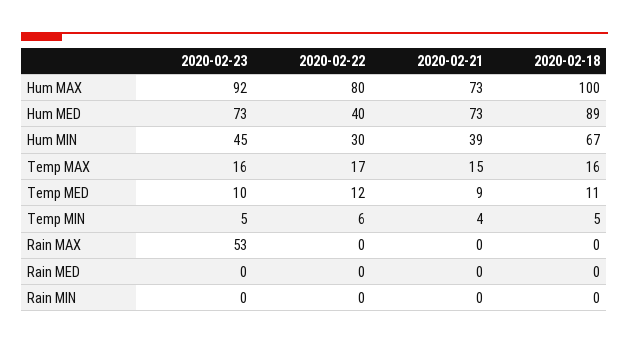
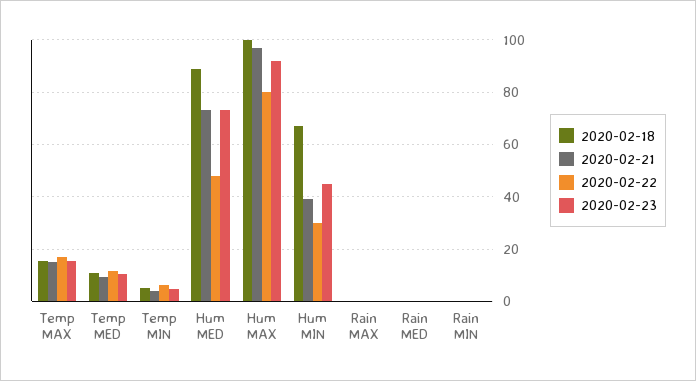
  {
    "2020-02-23": {
      "Hum MAX": 92,
      "Hum MED": 73,
      "Hum MIN": 45,
      "Temp MAX": 16,
      "Temp MED": 10,
      "Temp MIN": 5,
-     "Rain MAX": 53,
+     "Rain MAX": 0,
      "Rain MED": 0,
      "Rain MIN": 0
    },
    "2020-02-22": {
      "Hum MAX": 80,
-     "Hum MED": 40,
+     "Hum MED": 47.5,
      "Hum MIN": 30,
      "Temp MAX": 17,
      "Temp MED": 12,
      "Temp MIN": 6,
      "Rain MAX": 0,
      "Rain MED": 0,
      "Rain MIN": 0
    },
    "2020-02-21": {
-     "Hum MAX": 73,
+     "Hum MAX": 97.5,
      "Hum MED": 73,
      "Hum MIN": 39,
      "Temp MAX": 15,
      "Temp MED": 9,
      "Temp MIN": 4,
      "Rain MAX": 0,
      "Rain MED": 0,
      "Rain MIN": 0
    },
    "2020-02-18": {
      "Hum MAX": 100,
      "Hum MED": 89,
      "Hum MIN": 67,
      "Temp MAX": 16,
      "Temp MED": 11,
      "Temp MIN": 5,
      "Rain MAX": 0,
      "Rain MED": 0,
      "Rain MIN": 0
    }
  }

